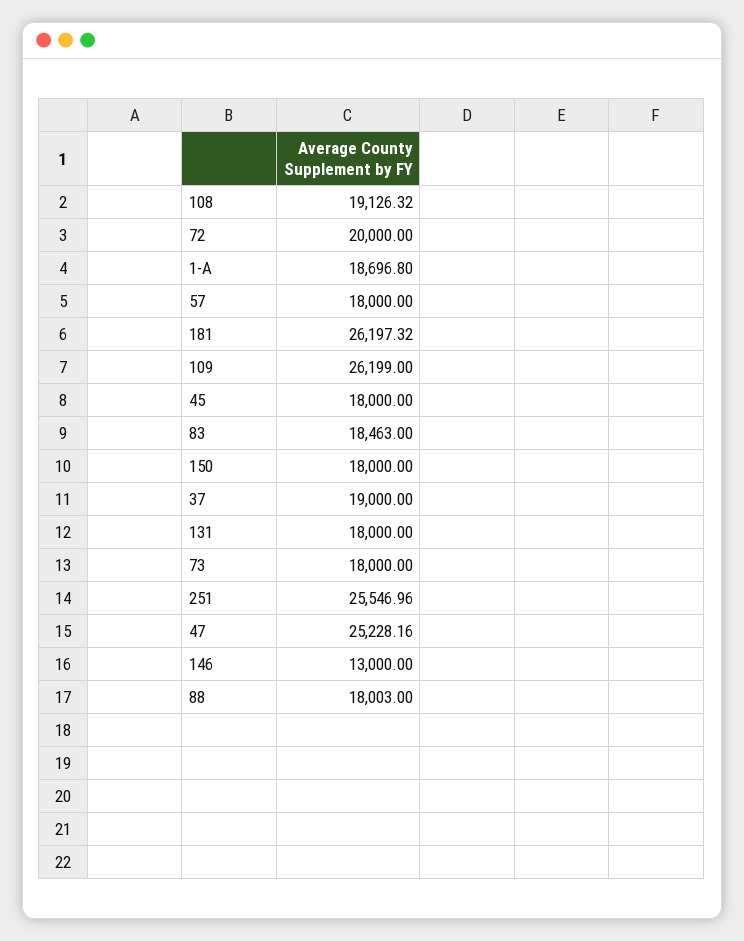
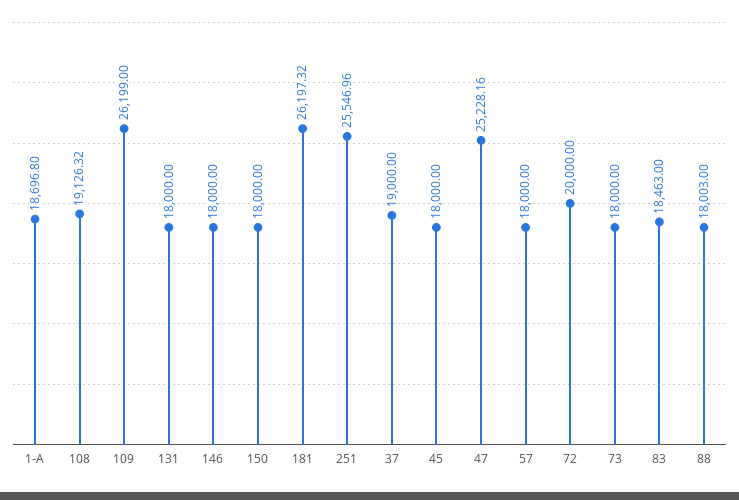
  {
    "108": 19126.32,
    "72": 20000,
    "1-A": 18696.8,
    "57": 18000,
    "181": 26197.32,
    "109": 26199,
    "45": 18000,
    "83": 18463,
    "150": 18000,
    "37": 19000,
    "131": 18000,
    "73": 18000,
    "251": 25546.96,
    "47": 25228.16,
-   "146": 13000,
+   "146": 18000,
    "88": 18003
  }

